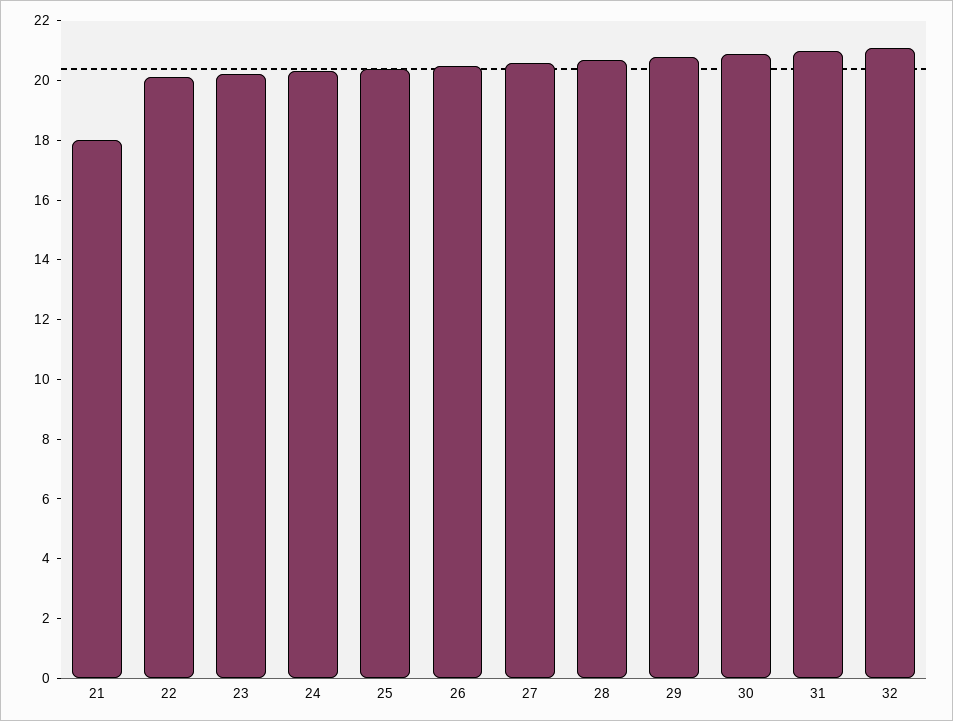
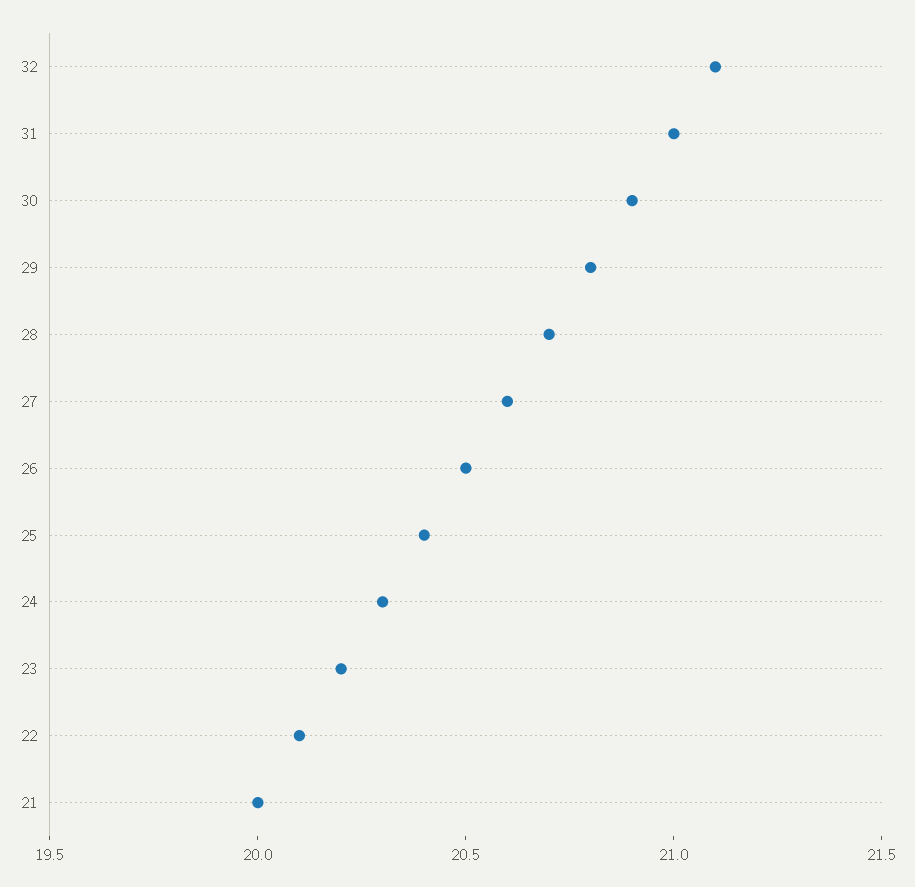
  {
-   "21": 18,
+   "21": 20,
    "22": 20.1,
    "23": 20.2,
    "24": 20.3,
    "25": 20.4,
    "26": 20.5,
    "27": 20.6,
    "28": 20.7,
    "29": 20.8,
    "30": 20.9,
    "31": 21,
    "32": 21.1
  }

